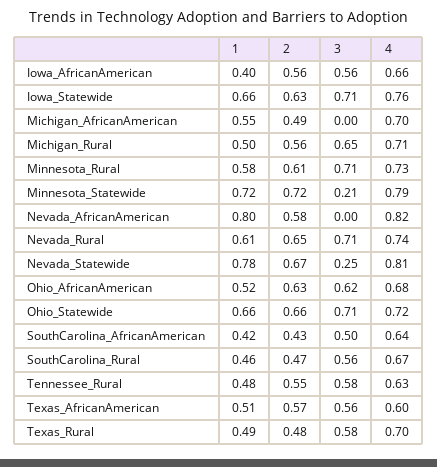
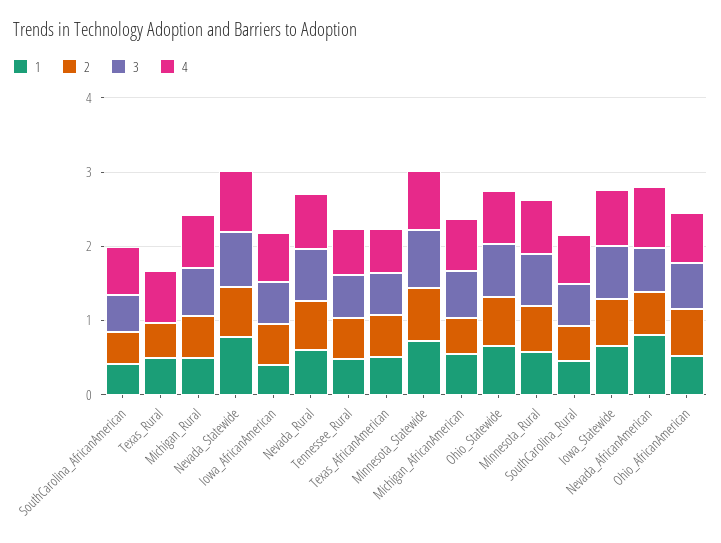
  {
    "1": {
      "Iowa_AfricanAmerican": 0.4,
      "Iowa_Statewide": 0.66,
      "Michigan_AfricanAmerican": 0.55,
      "Michigan_Rural": 0.5,
      "Minnesota_Rural": 0.58,
      "Minnesota_Statewide": 0.72,
      "Nevada_AfricanAmerican": 0.8,
      "Nevada_Rural": 0.61,
      "Nevada_Statewide": 0.78,
      "Ohio_AfricanAmerican": 0.52,
      "Ohio_Statewide": 0.66,
      "SouthCarolina_AfricanAmerican": 0.42,
      "SouthCarolina_Rural": 0.46,
      "Tennessee_Rural": 0.48,
      "Texas_AfricanAmerican": 0.51,
      "Texas_Rural": 0.49
    },
    "2": {
      "Iowa_AfricanAmerican": 0.56,
      "Iowa_Statewide": 0.63,
      "Michigan_AfricanAmerican": 0.49,
      "Michigan_Rural": 0.56,
      "Minnesota_Rural": 0.61,
      "Minnesota_Statewide": 0.72,
      "Nevada_AfricanAmerican": 0.58,
      "Nevada_Rural": 0.65,
      "Nevada_Statewide": 0.67,
      "Ohio_AfricanAmerican": 0.63,
      "Ohio_Statewide": 0.66,
      "SouthCarolina_AfricanAmerican": 0.43,
      "SouthCarolina_Rural": 0.47,
      "Tennessee_Rural": 0.55,
      "Texas_AfricanAmerican": 0.57,
      "Texas_Rural": 0.48
    },
    "3": {
      "Iowa_AfricanAmerican": 0.56,
      "Iowa_Statewide": 0.71,
-     "Michigan_AfricanAmerican": 0,
+     "Michigan_AfricanAmerican": 0.6,
      "Michigan_Rural": 0.65,
      "Minnesota_Rural": 0.71,
-     "Minnesota_Statewide": 0.21,
+     "Minnesota_Statewide": 0.8,
-     "Nevada_AfricanAmerican": 0,
+     "Nevada_AfricanAmerican": 0.6,
      "Nevada_Rural": 0.71,
-     "Nevada_Statewide": 0.25,
+     "Nevada_Statewide": 0.8,
      "Ohio_AfricanAmerican": 0.62,
      "Ohio_Statewide": 0.71,
      "SouthCarolina_AfricanAmerican": 0.5,
      "SouthCarolina_Rural": 0.56,
      "Tennessee_Rural": 0.58,
      "Texas_AfricanAmerican": 0.56,
-     "Texas_Rural": 0.58
+     "Texas_Rural": 0
    },
    "4": {
      "Iowa_AfricanAmerican": 0.66,
      "Iowa_Statewide": 0.76,
      "Michigan_AfricanAmerican": 0.7,
      "Michigan_Rural": 0.71,
      "Minnesota_Rural": 0.73,
      "Minnesota_Statewide": 0.79,
      "Nevada_AfricanAmerican": 0.82,
      "Nevada_Rural": 0.74,
      "Nevada_Statewide": 0.81,
      "Ohio_AfricanAmerican": 0.68,
      "Ohio_Statewide": 0.72,
      "SouthCarolina_AfricanAmerican": 0.64,
      "SouthCarolina_Rural": 0.67,
      "Tennessee_Rural": 0.63,
      "Texas_AfricanAmerican": 0.6,
      "Texas_Rural": 0.7
    }
  }

